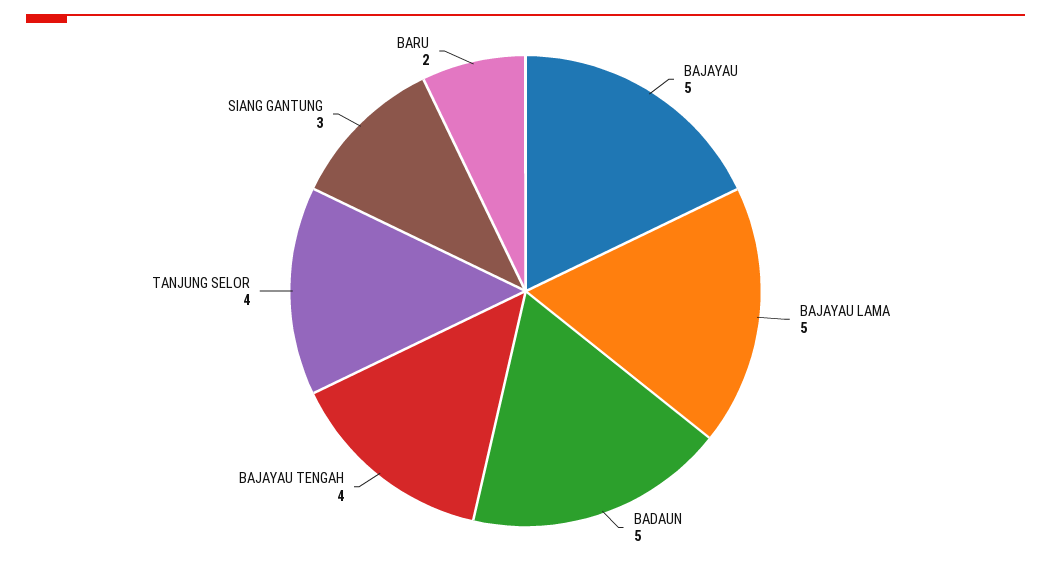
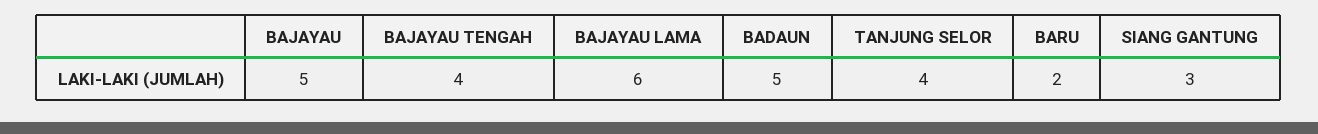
  {
    "BAJAYAU": 5,
-   "BAJAYAU LAMA": 5,
+   "BAJAYAU LAMA": 6,
    "BADAUN": 5,
    "BAJAYAU TENGAH": 4,
    "TANJUNG SELOR": 4,
    "SIANG GANTUNG": 3,
    "BARU": 2
  }

